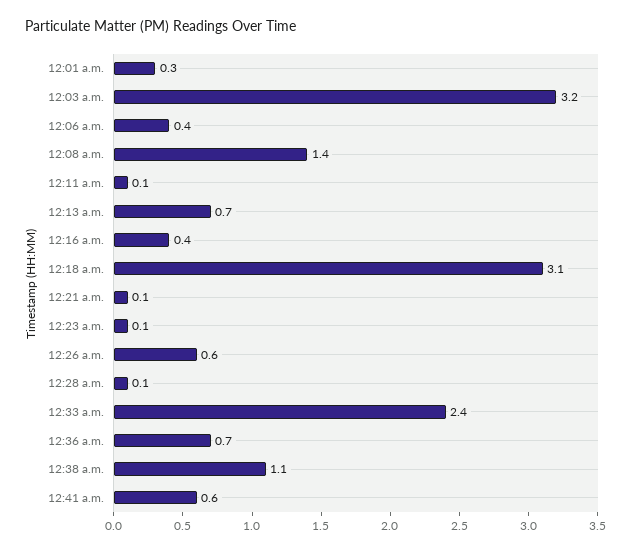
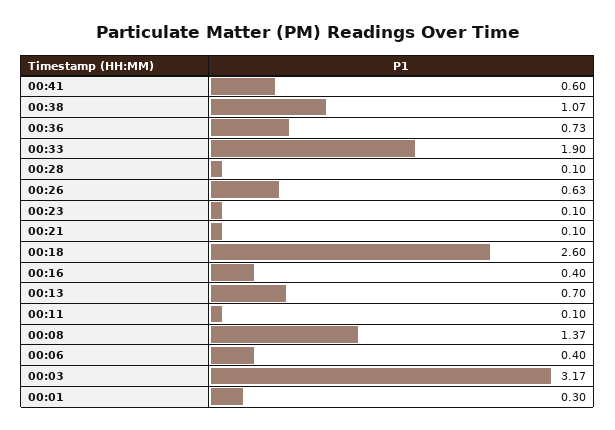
  {
    "12:01 a.m.": 0.3,
    "12:03 a.m.": 3.17,
    "12:06 a.m.": 0.4,
    "12:08 a.m.": 1.37,
    "12:11 a.m.": 0.1,
    "12:13 a.m.": 0.7,
    "12:16 a.m.": 0.4,
-   "12:18 a.m.": 3.1,
+   "12:18 a.m.": 2.6,
    "12:21 a.m.": 0.1,
    "12:23 a.m.": 0.1,
    "12:26 a.m.": 0.63,
    "12:28 a.m.": 0.1,
-   "12:33 a.m.": 2.4,
+   "12:33 a.m.": 1.9,
    "12:36 a.m.": 0.73,
    "12:38 a.m.": 1.07,
    "12:41 a.m.": 0.6
  }

